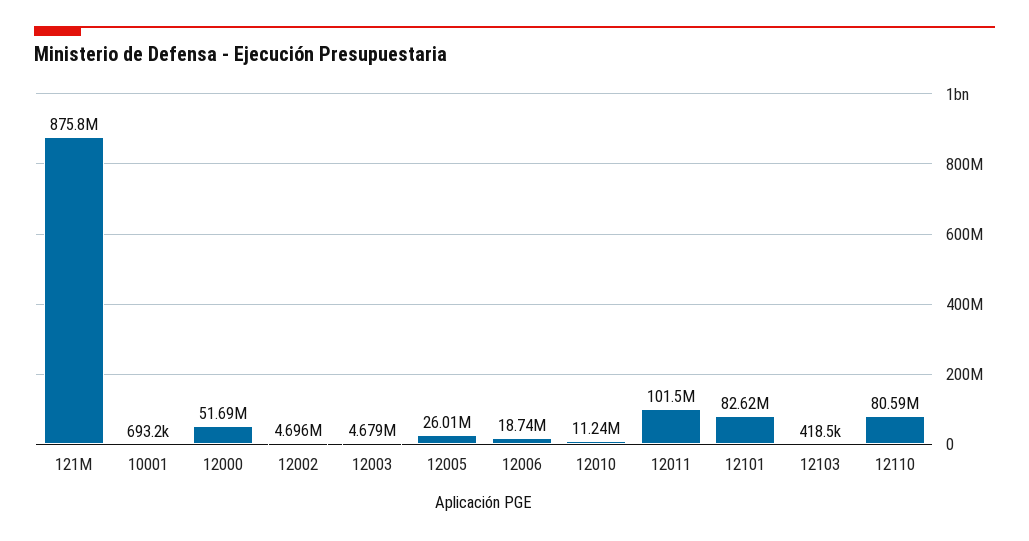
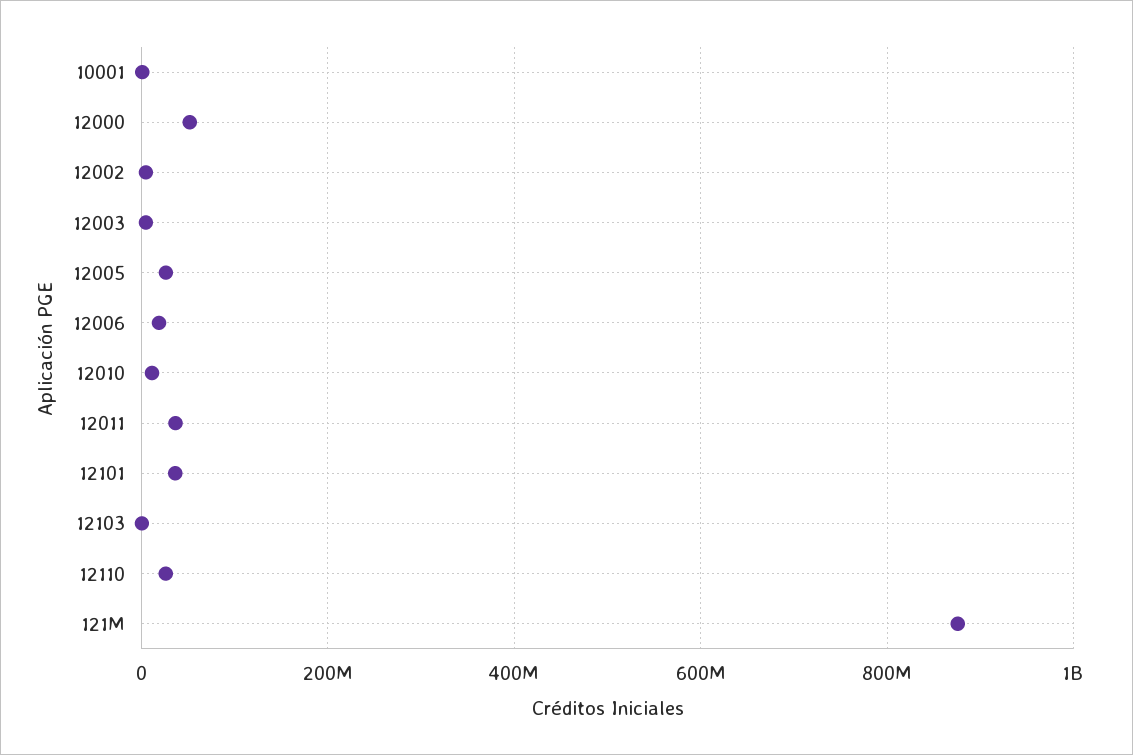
  {
    "121M": 875800000,
    "10001": 693200,
    "12000": 51690000,
    "12002": 4696000,
    "12003": 4679000,
    "12005": 26010000,
    "12006": 18740000,
    "12010": 11240000,
-   "12011": 101500000,
+   "12011": 40000000,
-   "12101": 82620000,
+   "12101": 40000000,
    "12103": 418500,
-   "12110": 80590000
+   "12110": 20000000
  }

